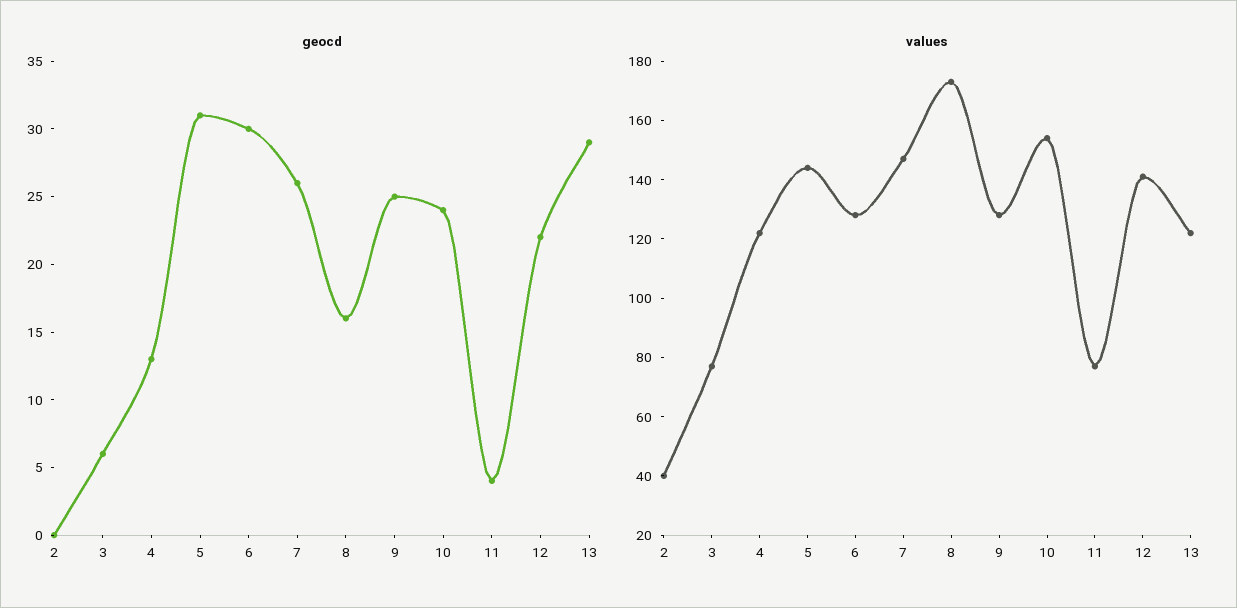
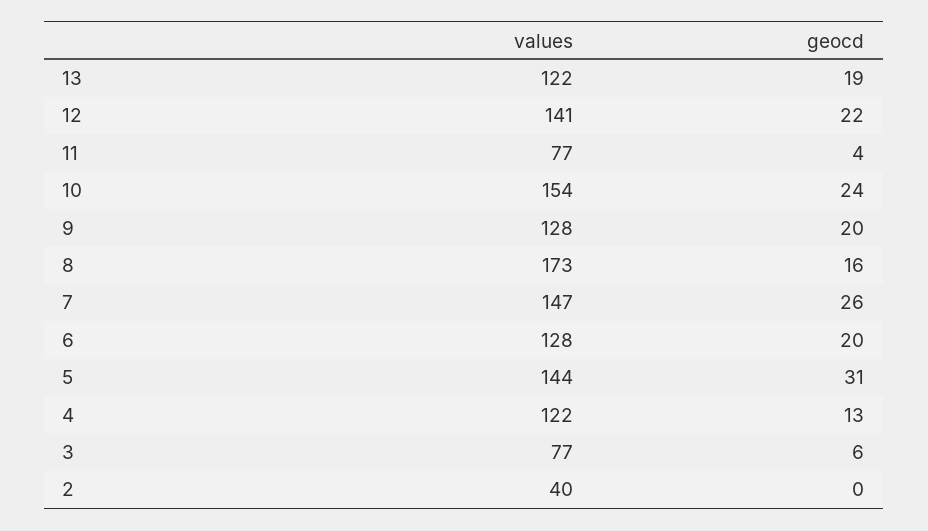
  {
    "geocd": {
      "2": 0,
      "3": 6,
      "4": 13,
      "5": 31,
-     "6": 30,
+     "6": 20,
      "7": 26,
      "8": 16,
-     "9": 25,
+     "9": 20,
      "10": 24,
      "11": 4,
      "12": 22,
-     "13": 29
+     "13": 19
    },
    "values": {
      "2": 40,
      "3": 77,
      "4": 122,
      "5": 144,
      "6": 128,
      "7": 147,
      "8": 173,
      "9": 128,
      "10": 154,
      "11": 77,
      "12": 141,
      "13": 122
    }
  }

